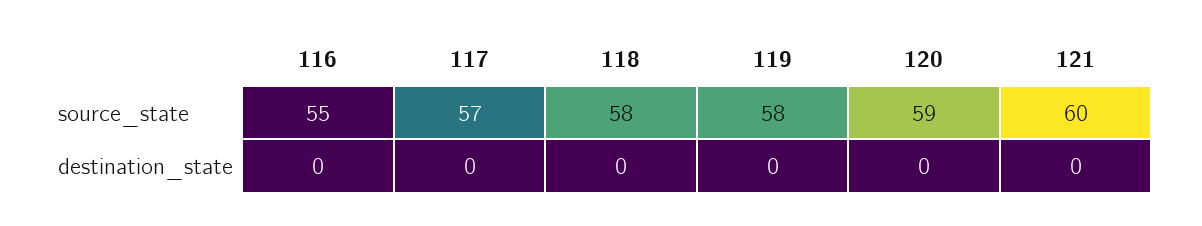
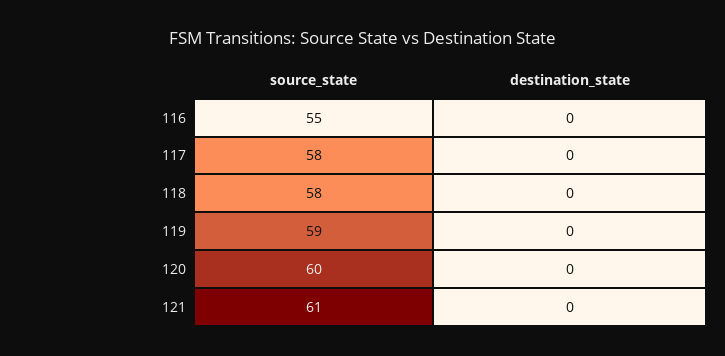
  {
    "116": {
      "source_state": 55,
      "destination_state": 0
    },
    "117": {
-     "source_state": 57,
+     "source_state": 58,
      "destination_state": 0
    },
    "118": {
      "source_state": 58,
      "destination_state": 0
    },
    "119": {
-     "source_state": 58,
+     "source_state": 59,
      "destination_state": 0
    },
    "120": {
-     "source_state": 59,
+     "source_state": 60,
      "destination_state": 0
    },
    "121": {
-     "source_state": 60,
+     "source_state": 61,
      "destination_state": 0
    }
  }

